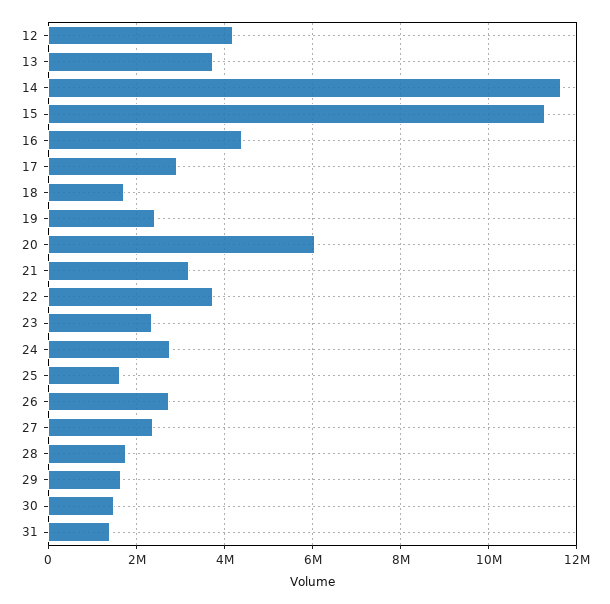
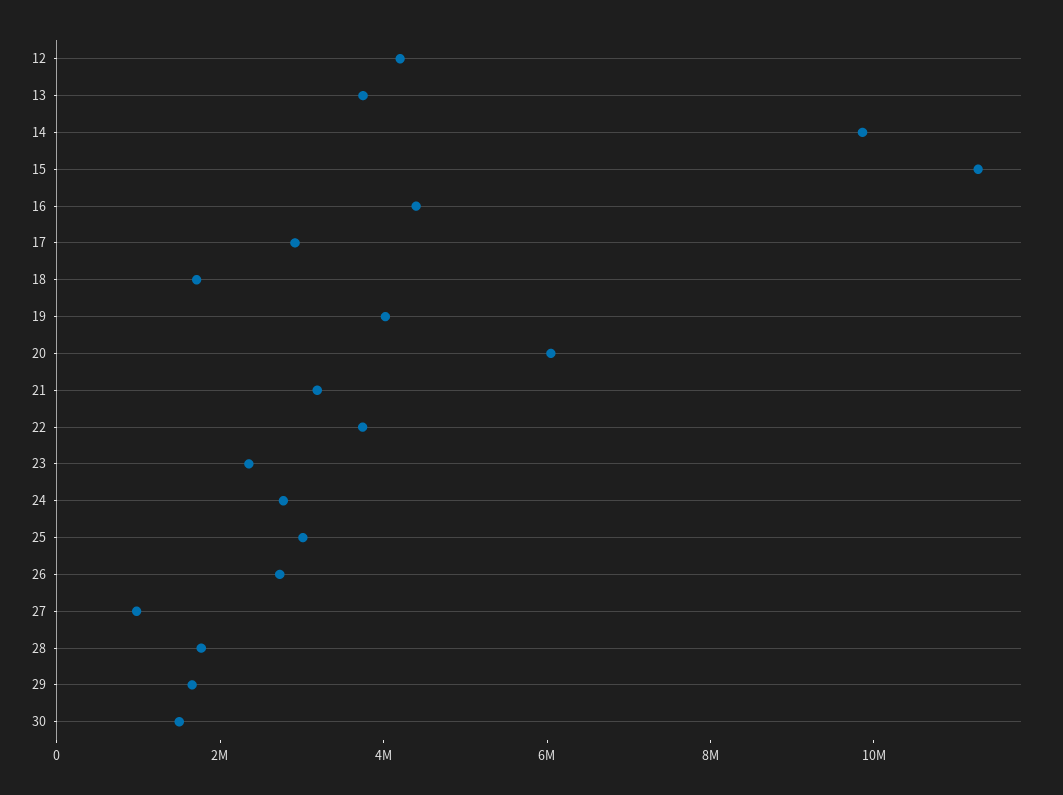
  {
    "12": 4200000,
    "13": 3800000,
-   "14": 11600000,
+   "14": 10000000,
    "15": 11200000,
    "16": 4400000,
    "17": 3000000,
    "18": 1800000,
-   "19": 2400000,
+   "19": 4000000,
    "20": 6000000,
    "21": 3200000,
    "22": 3800000,
    "23": 2400000,
    "24": 2800000,
-   "25": 1600000,
+   "25": 3000000,
    "26": 2800000,
-   "27": 2400000,
+   "27": 1000000,
    "28": 1800000,
    "29": 1600000,
-   "30": 1400000,
+   "30": 1400000
-   "31": 1400000
  }

